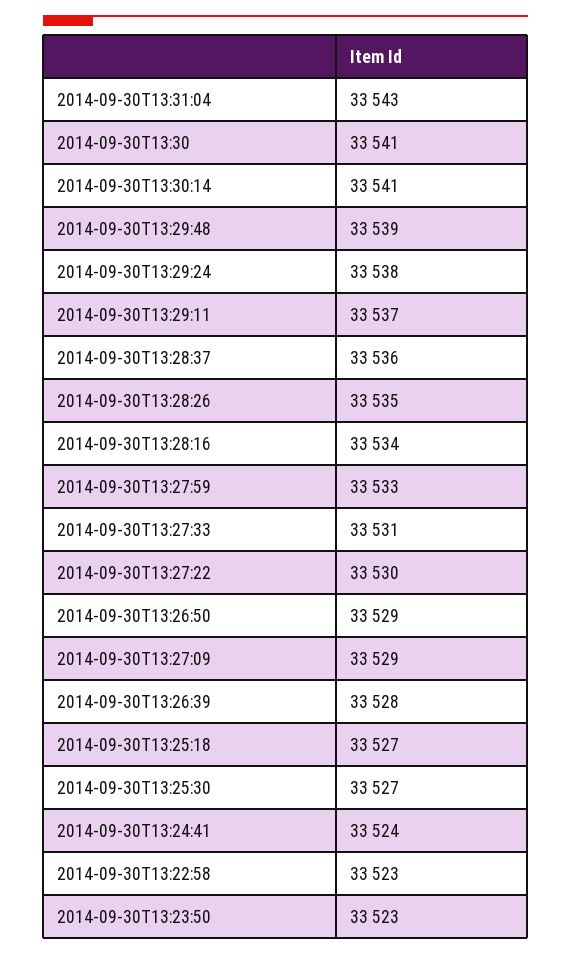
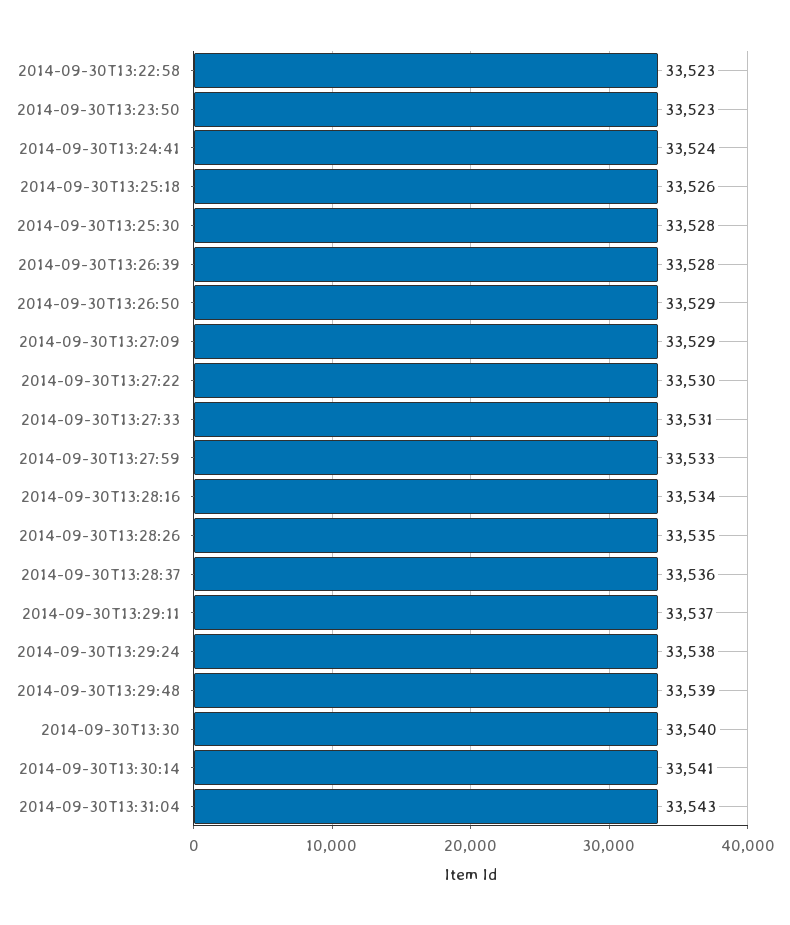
  {
    "2014-09-30T13:31:04": 33543,
-   "2014-09-30T13:30": 33541,
+   "2014-09-30T13:30": 33540,
    "2014-09-30T13:30:14": 33541,
    "2014-09-30T13:29:48": 33539,
    "2014-09-30T13:29:24": 33538,
    "2014-09-30T13:29:11": 33537,
    "2014-09-30T13:28:37": 33536,
    "2014-09-30T13:28:26": 33535,
    "2014-09-30T13:28:16": 33534,
    "2014-09-30T13:27:59": 33533,
    "2014-09-30T13:27:33": 33531,
    "2014-09-30T13:27:22": 33530,
    "2014-09-30T13:26:50": 33529,
    "2014-09-30T13:27:09": 33529,
    "2014-09-30T13:26:39": 33528,
-   "2014-09-30T13:25:18": 33527,
+   "2014-09-30T13:25:18": 33526,
-   "2014-09-30T13:25:30": 33527,
+   "2014-09-30T13:25:30": 33528,
    "2014-09-30T13:24:41": 33524,
    "2014-09-30T13:22:58": 33523,
    "2014-09-30T13:23:50": 33523
  }

